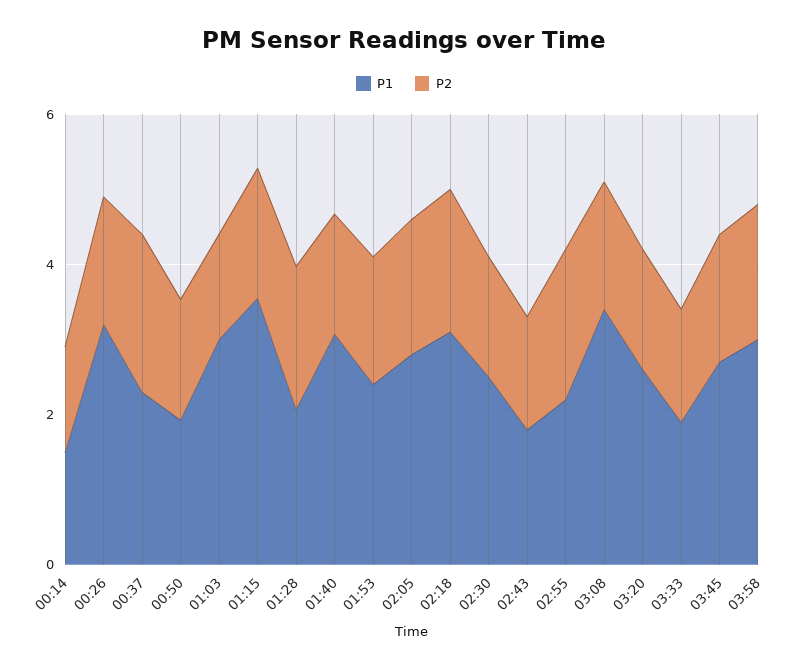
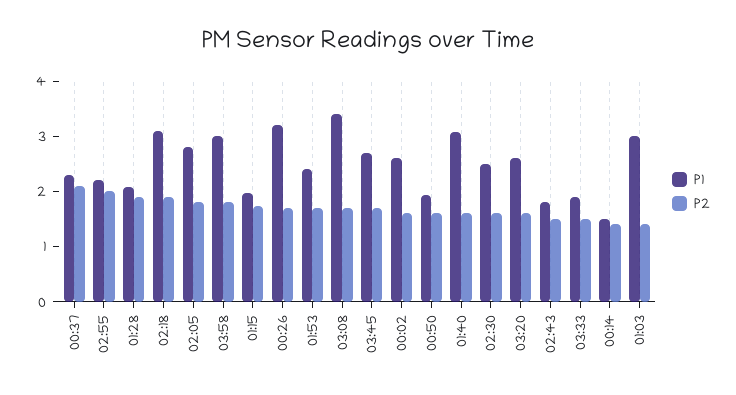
  {
    "P1": {
      "00:14": 1.6,
      "00:26": 3.2,
      "00:37": 2.4,
      "00:50": 2,
      "01:03": 3,
-     "01:15": 3.5,
+     "01:15": 2,
      "01:28": 2,
      "01:40": 3,
      "01:53": 2.4,
      "02:05": 2.8,
      "02:18": 3.2,
      "02:30": 2.6,
      "02:43": 1.8,
      "02:55": 2.2,
      "03:08": 3.4,
      "03:20": 2.6,
      "03:33": 2,
      "03:45": 2.8,
-     "03:58": 3
+     "03:58": 3,
+     "00:02": 2.6
    },
    "P2": {
      "00:14": 1.4,
      "00:26": 1.8,
      "00:37": 2.2,
      "00:50": 1.6,
      "01:03": 1.4,
      "01:15": 1.8,
      "01:28": 2,
      "01:40": 1.6,
      "01:53": 1.8,
      "02:05": 1.8,
      "02:18": 2,
      "02:30": 1.6,
      "02:43": 1.6,
      "02:55": 2,
      "03:08": 1.8,
      "03:20": 1.6,
      "03:33": 1.6,
      "03:45": 1.8,
-     "03:58": 1.8
+     "03:58": 1.8,
+     "00:02": 1.6
    }
  }

